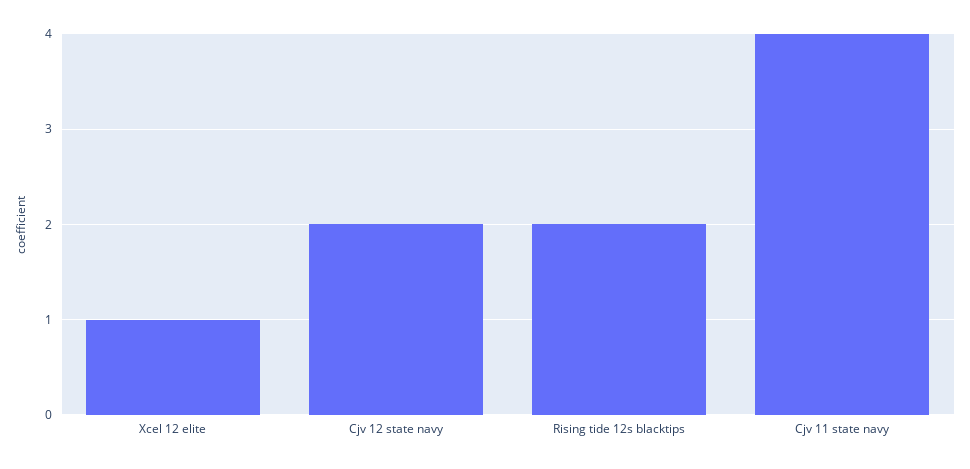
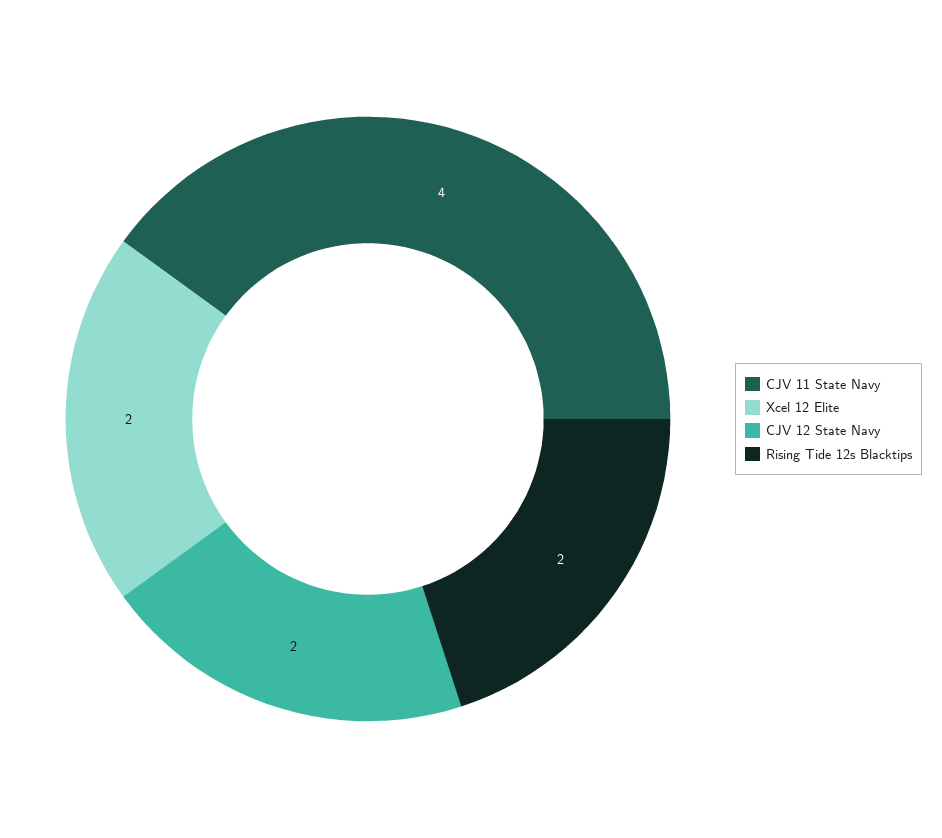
  {
-   "Xcel 12 elite": 1,
+   "Xcel 12 elite": 2,
    "Cjv 12 state navy": 2,
    "Rising tide 12s blacktips": 2,
    "Cjv 11 state navy": 4
  }

